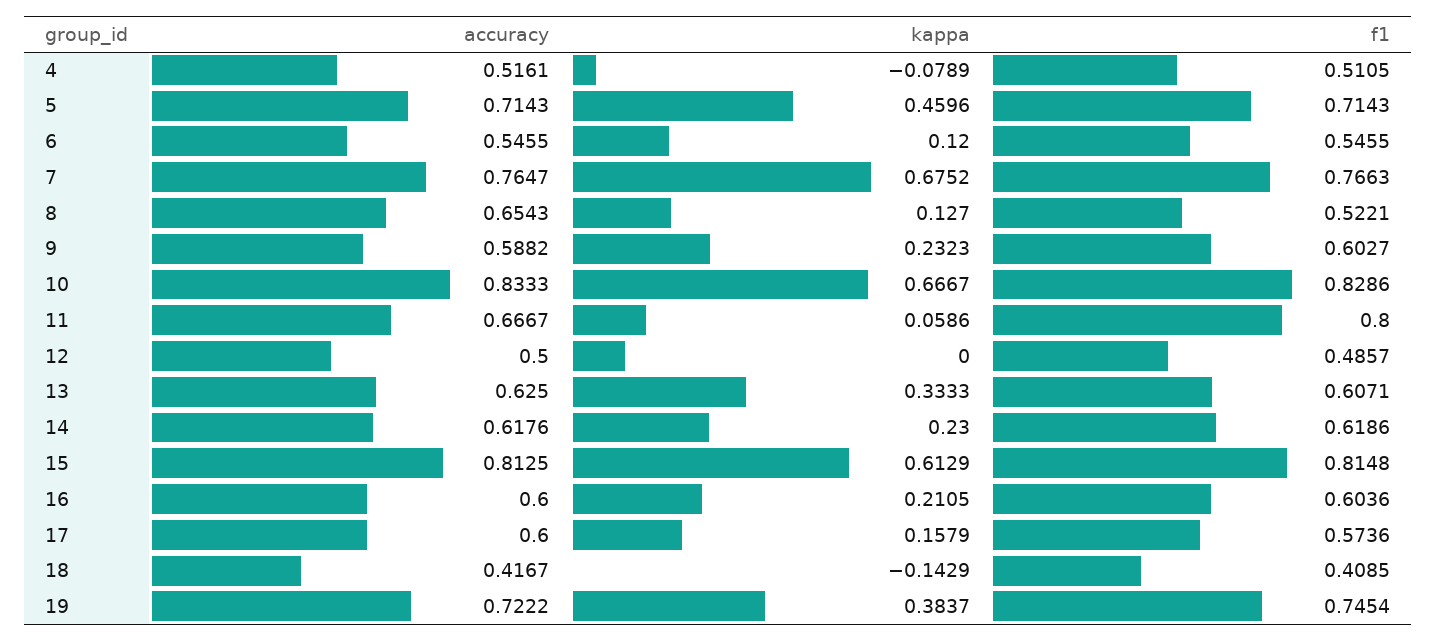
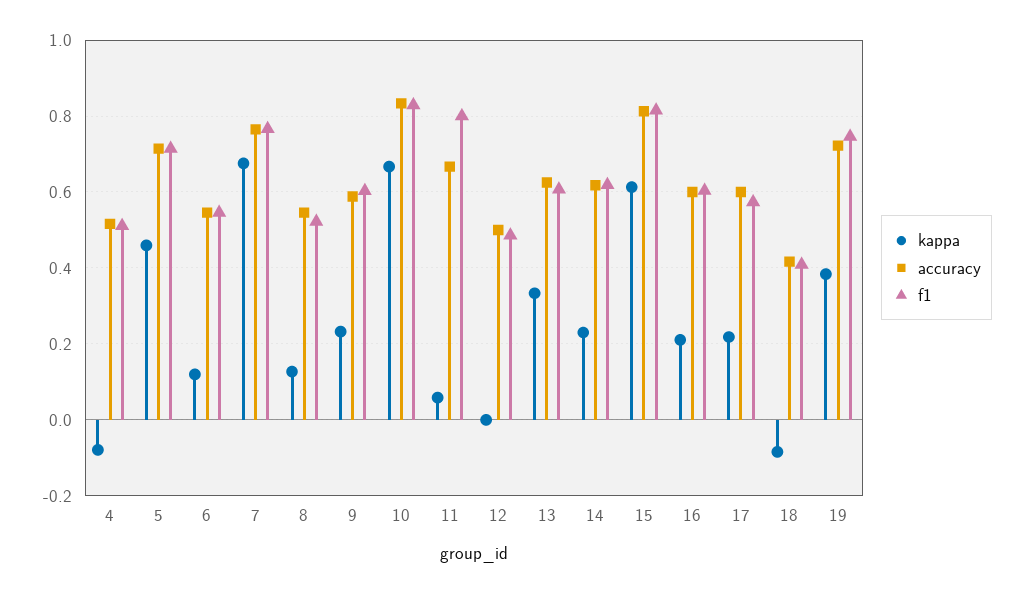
  {
    "accuracy": {
      "4": 0.5161,
      "5": 0.7143,
      "6": 0.5455,
      "7": 0.7647,
-     "8": 0.6543,
+     "8": 0.54,
      "9": 0.5882,
      "10": 0.8333,
      "11": 0.6667,
      "12": 0.5,
      "13": 0.625,
      "14": 0.6176,
      "15": 0.8125,
      "16": 0.6,
      "17": 0.6,
      "18": 0.4167,
      "19": 0.7222
    },
    "kappa": {
      "4": -0.0789,
      "5": 0.4596,
      "6": 0.12,
      "7": 0.6752,
      "8": 0.127,
      "9": 0.2323,
      "10": 0.6667,
      "11": 0.0586,
      "12": 0,
      "13": 0.3333,
      "14": 0.23,
      "15": 0.6129,
      "16": 0.2105,
-     "17": 0.1579,
+     "17": 0.22,
-     "18": -0.1429,
+     "18": -0.08,
      "19": 0.3837
    },
    "f1": {
      "4": 0.5105,
      "5": 0.7143,
      "6": 0.5455,
      "7": 0.7663,
      "8": 0.5221,
      "9": 0.6027,
      "10": 0.8286,
      "11": 0.8,
      "12": 0.4857,
      "13": 0.6071,
      "14": 0.6186,
      "15": 0.8148,
      "16": 0.6036,
      "17": 0.5736,
      "18": 0.4085,
      "19": 0.7454
    }
  }

